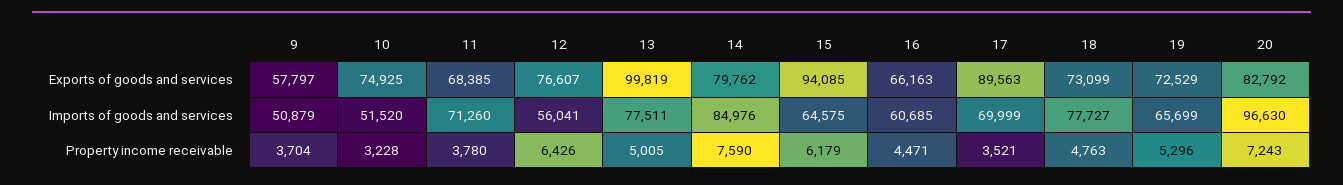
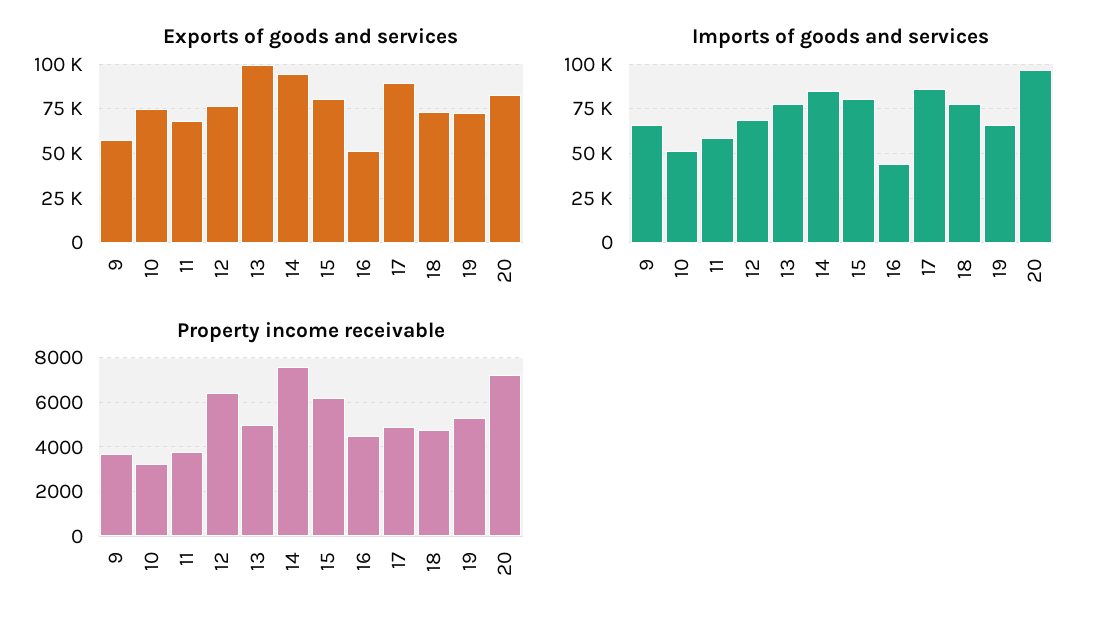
  {
    "Exports of goods and services": {
      "9": 57797,
      "10": 74925,
      "11": 68385,
      "12": 76607,
      "13": 99819,
-     "14": 79762,
+     "14": 95000,
-     "15": 94085,
+     "15": 80000,
-     "16": 66163,
+     "16": 50000,
      "17": 89563,
      "18": 73099,
      "19": 72529,
      "20": 82792
    },
    "Imports of goods and services": {
-     "9": 50879,
+     "9": 65000,
      "10": 51520,
-     "11": 71260,
+     "11": 60000,
-     "12": 56041,
+     "12": 70000,
      "13": 77511,
      "14": 84976,
-     "15": 64575,
+     "15": 80000,
-     "16": 60685,
+     "16": 45000,
-     "17": 69999,
+     "17": 85000,
      "18": 77727,
      "19": 65699,
      "20": 96630
    },
    "Property income receivable": {
      "9": 3704,
      "10": 3228,
      "11": 3780,
      "12": 6426,
      "13": 5005,
      "14": 7590,
      "15": 6179,
      "16": 4471,
-     "17": 3521,
+     "17": 5000,
      "18": 4763,
      "19": 5296,
      "20": 7243
    }
  }

